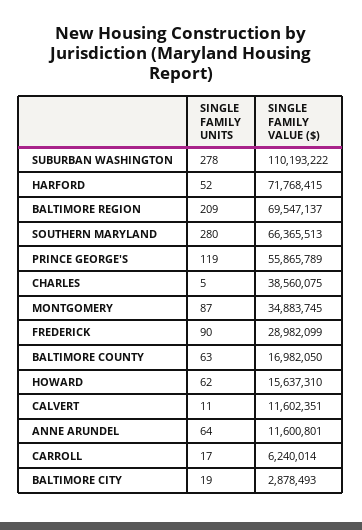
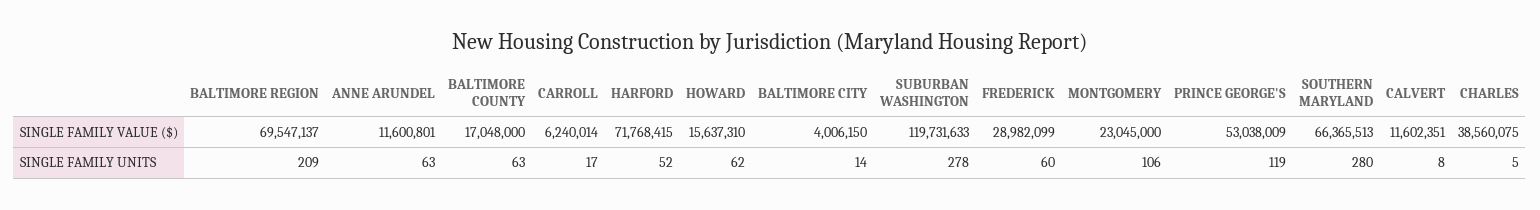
  {
    "SINGLE FAMILY UNITS": {
      "SUBURBAN WASHINGTON": 278,
      "HARFORD": 52,
      "BALTIMORE REGION": 209,
      "SOUTHERN MARYLAND": 280,
      "PRINCE GEORGE'S": 119,
      "CHARLES": 5,
-     "MONTGOMERY": 87,
+     "MONTGOMERY": 106,
-     "FREDERICK": 90,
+     "FREDERICK": 60,
      "BALTIMORE COUNTY": 63,
      "HOWARD": 62,
-     "CALVERT": 11,
+     "CALVERT": 8,
-     "ANNE ARUNDEL": 64,
+     "ANNE ARUNDEL": 63,
      "CARROLL": 17,
-     "BALTIMORE CITY": 19
+     "BALTIMORE CITY": 14
    },
    "SINGLE FAMILY VALUE ($)": {
-     "SUBURBAN WASHINGTON": 110193222,
+     "SUBURBAN WASHINGTON": 119731633,
      "HARFORD": 71768415,
      "BALTIMORE REGION": 69547137,
      "SOUTHERN MARYLAND": 66365513,
-     "PRINCE GEORGE'S": 55865789,
+     "PRINCE GEORGE'S": 53038009,
      "CHARLES": 38560075,
-     "MONTGOMERY": 34883745,
+     "MONTGOMERY": 23045000,
      "FREDERICK": 28982099,
-     "BALTIMORE COUNTY": 16982050,
+     "BALTIMORE COUNTY": 17048000,
      "HOWARD": 15637310,
      "CALVERT": 11602351,
      "ANNE ARUNDEL": 11600801,
      "CARROLL": 6240014,
-     "BALTIMORE CITY": 2878493
+     "BALTIMORE CITY": 4006150
    }
  }

